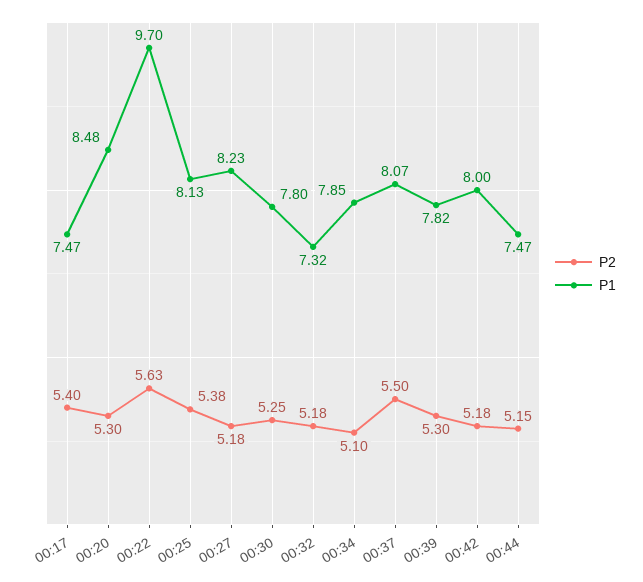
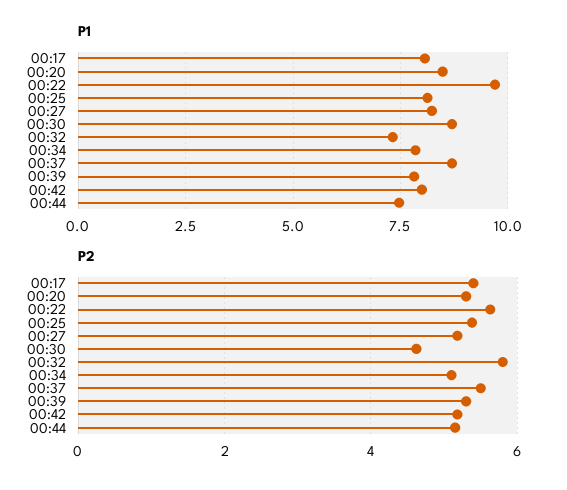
  {
    "P2": {
      "00:17": 5.4,
      "00:20": 5.3,
      "00:22": 5.63,
      "00:25": 5.38,
      "00:27": 5.18,
-     "00:30": 5.25,
+     "00:30": 4.6,
-     "00:32": 5.18,
+     "00:32": 5.8,
      "00:34": 5.1,
      "00:37": 5.5,
      "00:39": 5.3,
      "00:42": 5.18,
      "00:44": 5.15
    },
    "P1": {
-     "00:17": 7.47,
+     "00:17": 8,
      "00:20": 8.48,
      "00:22": 9.7,
      "00:25": 8.13,
      "00:27": 8.23,
-     "00:30": 7.8,
+     "00:30": 8.75,
      "00:32": 7.32,
      "00:34": 7.85,
-     "00:37": 8.07,
+     "00:37": 8.75,
      "00:39": 7.82,
      "00:42": 8,
      "00:44": 7.47
    }
  }

